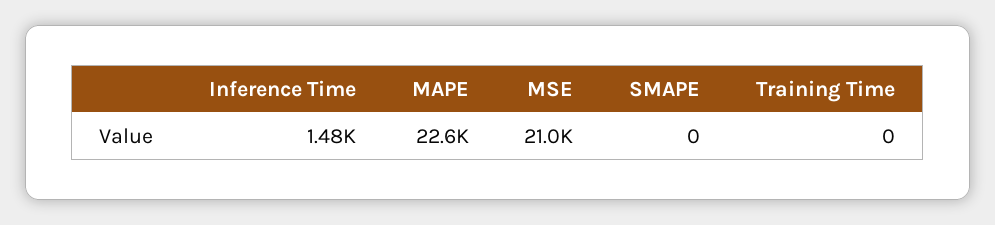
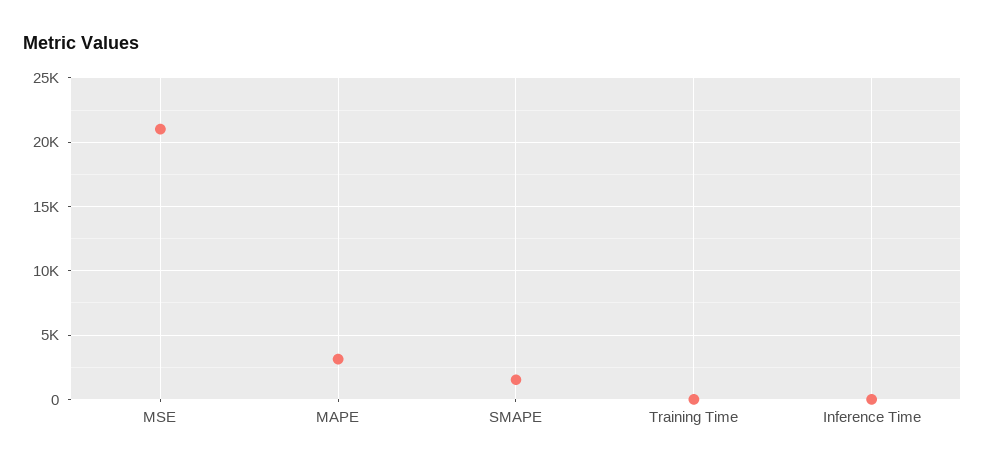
  {
-   "Inference Time": 1480,
+   "Inference Time": 0,
-   "MAPE": 22600,
+   "MAPE": 3000,
    "MSE": 21000,
-   "SMAPE": 0,
+   "SMAPE": 1500,
    "Training Time": 0
  }

